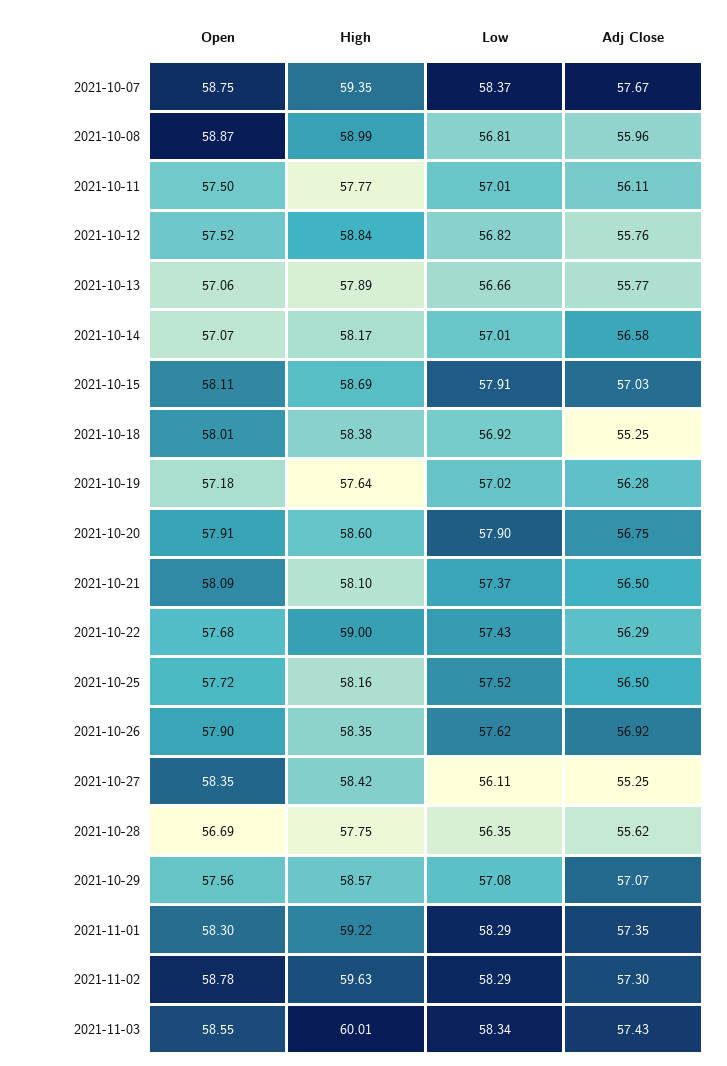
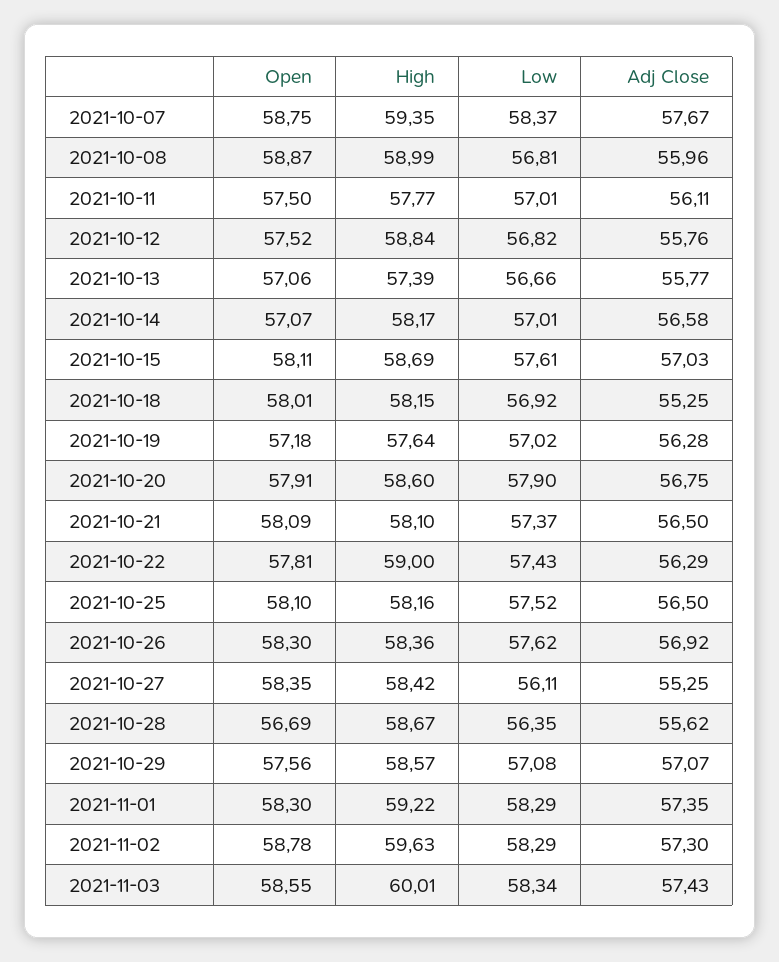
  {
    "Open": {
      "2021-10-07": 58.75,
      "2021-10-08": 58.87,
      "2021-10-11": 57.5,
      "2021-10-12": 57.52,
      "2021-10-13": 57.06,
      "2021-10-14": 57.07,
      "2021-10-15": 58.11,
      "2021-10-18": 58.01,
      "2021-10-19": 57.18,
      "2021-10-20": 57.91,
      "2021-10-21": 58.09,
-     "2021-10-22": 57.68,
+     "2021-10-22": 57.81,
-     "2021-10-25": 57.72,
+     "2021-10-25": 58.1,
-     "2021-10-26": 57.9,
+     "2021-10-26": 58.3,
      "2021-10-27": 58.35,
      "2021-10-28": 56.69,
      "2021-10-29": 57.56,
      "2021-11-01": 58.3,
      "2021-11-02": 58.78,
      "2021-11-03": 58.55
    },
    "High": {
      "2021-10-07": 59.35,
      "2021-10-08": 58.99,
      "2021-10-11": 57.77,
      "2021-10-12": 58.84,
-     "2021-10-13": 57.89,
+     "2021-10-13": 57.39,
      "2021-10-14": 58.17,
      "2021-10-15": 58.69,
-     "2021-10-18": 58.38,
+     "2021-10-18": 58.15,
      "2021-10-19": 57.64,
      "2021-10-20": 58.6,
      "2021-10-21": 58.1,
      "2021-10-22": 59,
      "2021-10-25": 58.16,
-     "2021-10-26": 58.35,
+     "2021-10-26": 58.36,
      "2021-10-27": 58.42,
-     "2021-10-28": 57.75,
+     "2021-10-28": 58.67,
      "2021-10-29": 58.57,
      "2021-11-01": 59.22,
      "2021-11-02": 59.63,
      "2021-11-03": 60.01
    },
    "Low": {
      "2021-10-07": 58.37,
      "2021-10-08": 56.81,
      "2021-10-11": 57.01,
      "2021-10-12": 56.82,
      "2021-10-13": 56.66,
      "2021-10-14": 57.01,
-     "2021-10-15": 57.91,
+     "2021-10-15": 57.61,
      "2021-10-18": 56.92,
      "2021-10-19": 57.02,
      "2021-10-20": 57.9,
      "2021-10-21": 57.37,
      "2021-10-22": 57.43,
      "2021-10-25": 57.52,
      "2021-10-26": 57.62,
      "2021-10-27": 56.11,
      "2021-10-28": 56.35,
      "2021-10-29": 57.08,
      "2021-11-01": 58.29,
      "2021-11-02": 58.29,
      "2021-11-03": 58.34
    },
    "Adj Close": {
      "2021-10-07": 57.67,
      "2021-10-08": 55.96,
      "2021-10-11": 56.11,
      "2021-10-12": 55.76,
      "2021-10-13": 55.77,
      "2021-10-14": 56.58,
      "2021-10-15": 57.03,
      "2021-10-18": 55.25,
      "2021-10-19": 56.28,
      "2021-10-20": 56.75,
      "2021-10-21": 56.5,
      "2021-10-22": 56.29,
      "2021-10-25": 56.5,
      "2021-10-26": 56.92,
      "2021-10-27": 55.25,
      "2021-10-28": 55.62,
      "2021-10-29": 57.07,
      "2021-11-01": 57.35,
      "2021-11-02": 57.3,
      "2021-11-03": 57.43
    }
  }

